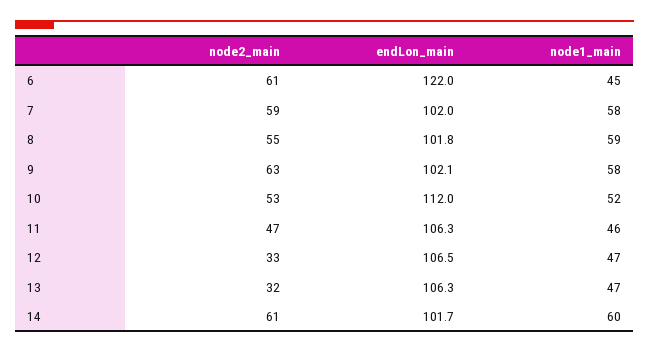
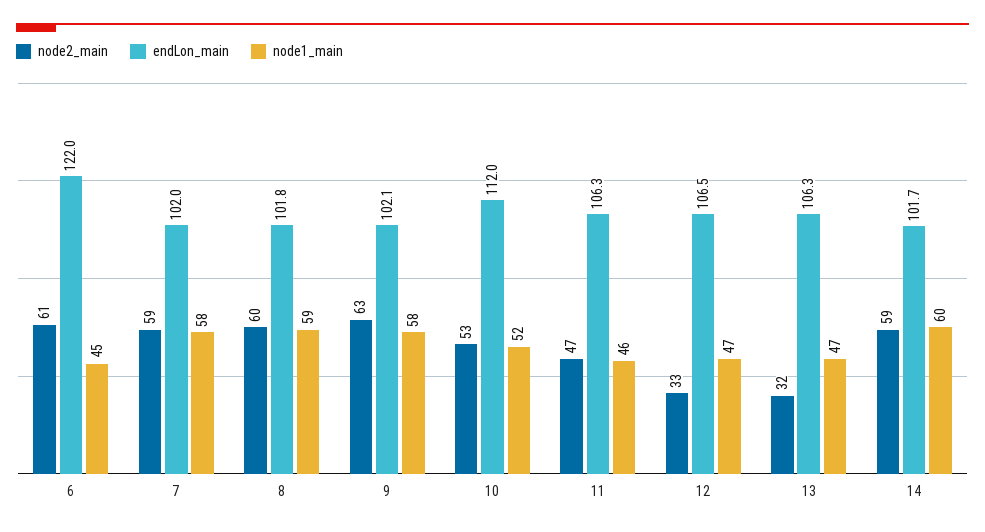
  {
    "node2_main": {
      "6": 61,
      "7": 59,
-     "8": 55,
+     "8": 60,
      "9": 63,
      "10": 53,
      "11": 47,
      "12": 33,
      "13": 32,
-     "14": 61
+     "14": 59
    },
    "endLon_main": {
      "6": 122,
      "7": 102,
      "8": 101.8,
      "9": 102.1,
      "10": 112,
      "11": 106.3,
      "12": 106.5,
      "13": 106.3,
      "14": 101.7
    },
    "node1_main": {
      "6": 45,
      "7": 58,
      "8": 59,
      "9": 58,
      "10": 52,
      "11": 46,
      "12": 47,
      "13": 47,
      "14": 60
    }
  }

